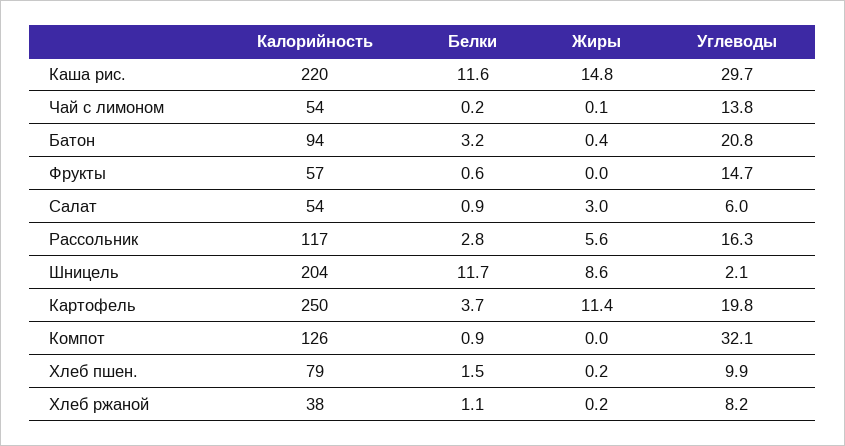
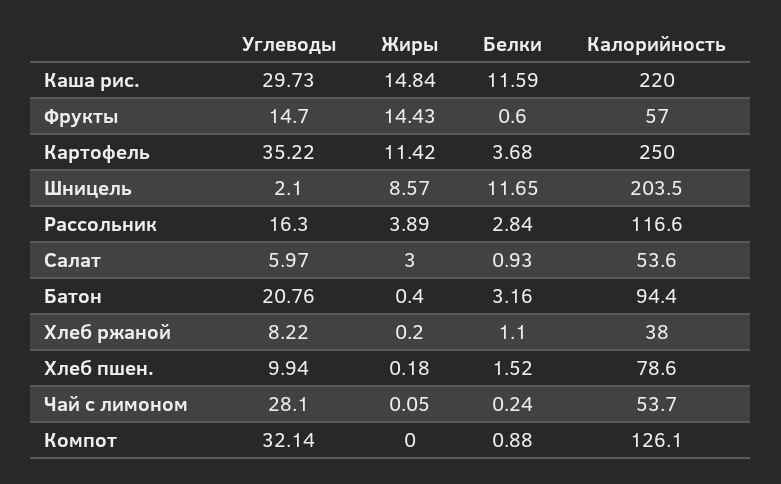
  {
    "Калорийность": {
      "Каша рис.": 220,
      "Чай с лимоном": 53.7,
      "Батон": 94.4,
      "Фрукты": 57,
      "Салат": 53.6,
      "Рассольник": 116.6,
      "Шницель": 203.5,
      "Картофель": 250,
      "Компот": 126.1,
      "Хлеб пшен.": 78.6,
      "Хлеб ржаной": 38
    },
    "Белки": {
      "Каша рис.": 11.59,
      "Чай с лимоном": 0.24,
      "Батон": 3.16,
      "Фрукты": 0.6,
      "Салат": 0.93,
      "Рассольник": 2.84,
      "Шницель": 11.65,
      "Картофель": 3.68,
      "Компот": 0.88,
      "Хлеб пшен.": 1.52,
      "Хлеб ржаной": 1.1
    },
    "Жиры": {
      "Каша рис.": 14.84,
      "Чай с лимоном": 0.05,
      "Батон": 0.4,
-     "Фрукты": 0,
+     "Фрукты": 14.43,
      "Салат": 3,
-     "Рассольник": 5.6,
+     "Рассольник": 3.89,
      "Шницель": 8.57,
      "Картофель": 11.42,
      "Компот": 0,
      "Хлеб пшен.": 0.18,
      "Хлеб ржаной": 0.2
    },
    "Углеводы": {
      "Каша рис.": 29.73,
-     "Чай с лимоном": 13.8,
+     "Чай с лимоном": 28.1,
      "Батон": 20.76,
      "Фрукты": 14.7,
      "Салат": 5.97,
      "Рассольник": 16.3,
      "Шницель": 2.1,
-     "Картофель": 19.8,
+     "Картофель": 35.22,
      "Компот": 32.14,
      "Хлеб пшен.": 9.94,
      "Хлеб ржаной": 8.22
    }
  }

